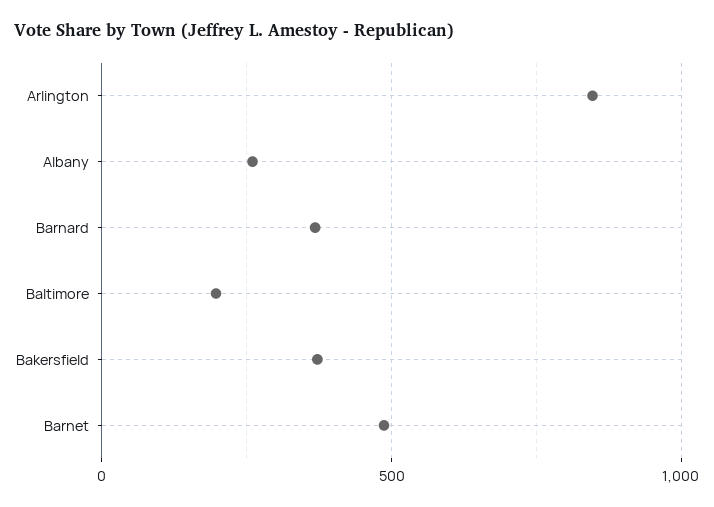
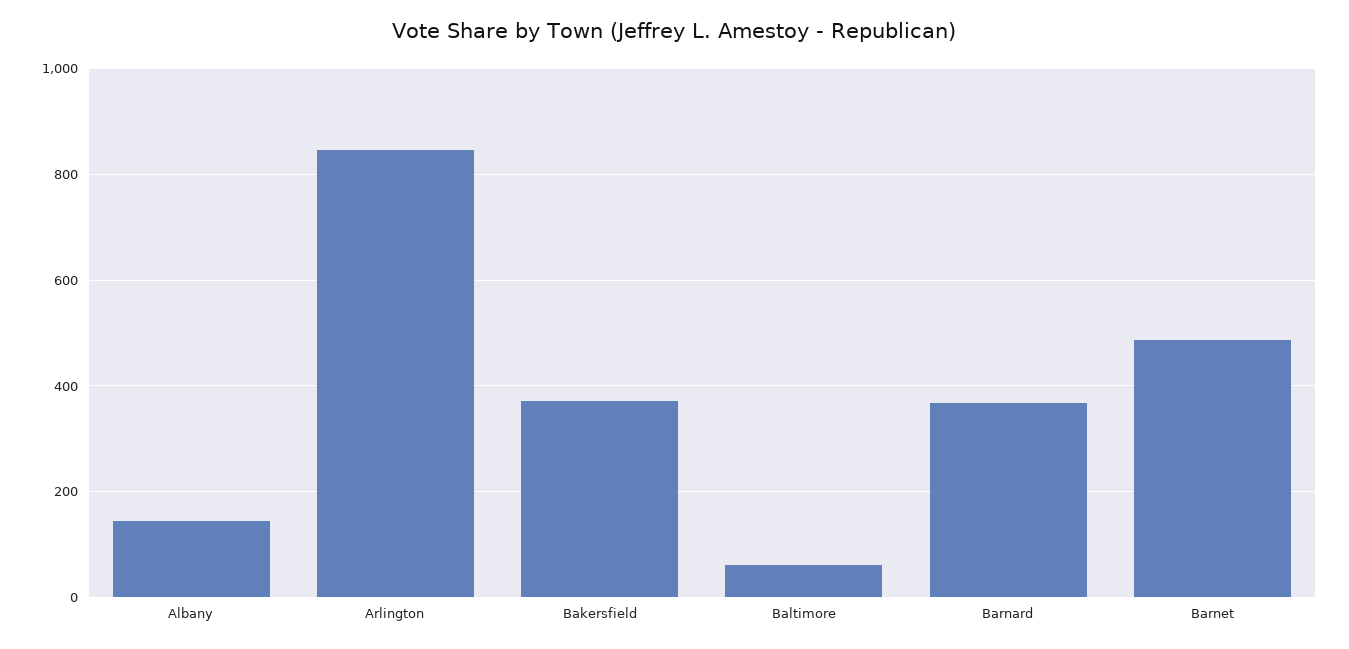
  {
    "Arlington": 840,
-   "Albany": 250,
+   "Albany": 140,
    "Barnard": 360,
-   "Baltimore": 200,
+   "Baltimore": 60,
    "Bakersfield": 380,
    "Barnet": 480
  }

